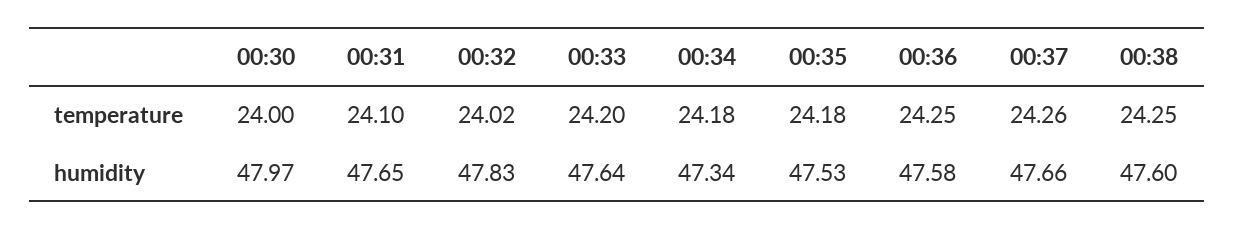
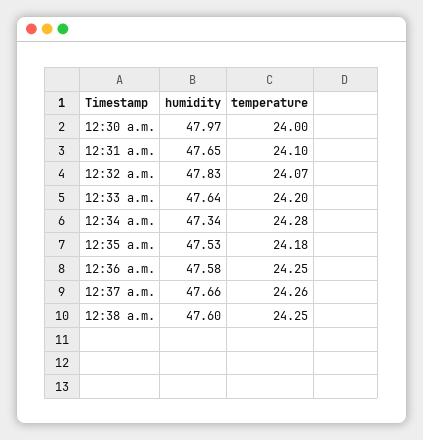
  {
    "00:30": {
      "temperature": 24,
      "humidity": 47.97
    },
    "00:31": {
      "temperature": 24.1,
      "humidity": 47.65
    },
    "00:32": {
-     "temperature": 24.02,
+     "temperature": 24.07,
      "humidity": 47.83
    },
    "00:33": {
      "temperature": 24.2,
      "humidity": 47.64
    },
    "00:34": {
-     "temperature": 24.18,
+     "temperature": 24.28,
      "humidity": 47.34
    },
    "00:35": {
      "temperature": 24.18,
      "humidity": 47.53
    },
    "00:36": {
      "temperature": 24.25,
      "humidity": 47.58
    },
    "00:37": {
      "temperature": 24.26,
      "humidity": 47.66
    },
    "00:38": {
      "temperature": 24.25,
      "humidity": 47.6
    }
  }

